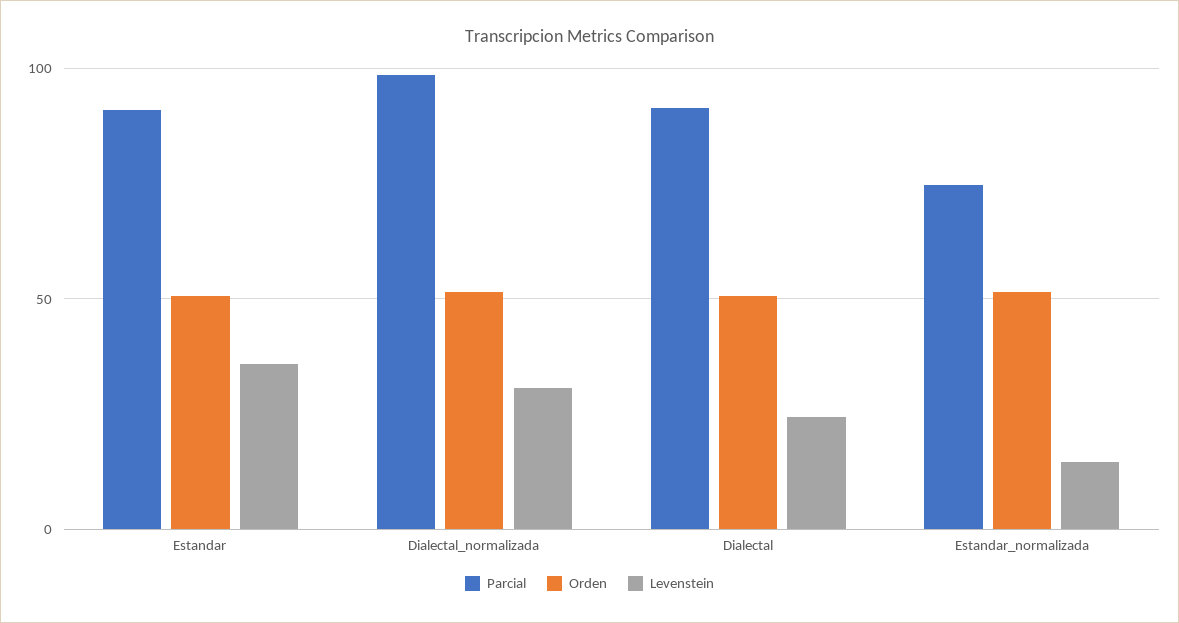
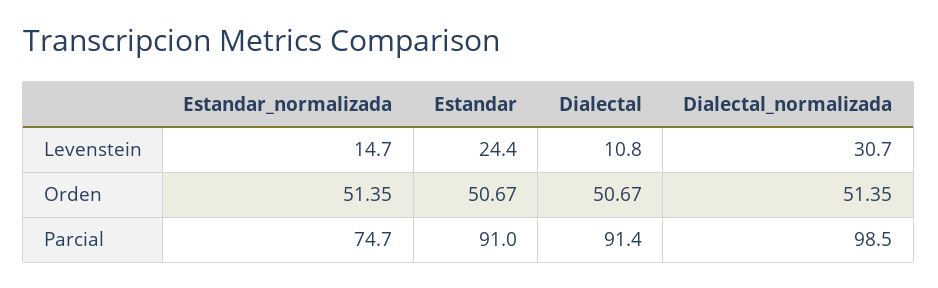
  {
    "Parcial": {
      "Estandar": 91,
      "Dialectal_normalizada": 98.5,
      "Dialectal": 91.4,
      "Estandar_normalizada": 74.7
    },
    "Orden": {
      "Estandar": 50.67,
      "Dialectal_normalizada": 51.35,
      "Dialectal": 50.67,
      "Estandar_normalizada": 51.35
    },
    "Levenstein": {
-     "Estandar": 35,
+     "Estandar": 24.4,
      "Dialectal_normalizada": 30.7,
-     "Dialectal": 25,
+     "Dialectal": 10.8,
      "Estandar_normalizada": 14.7
    }
  }

